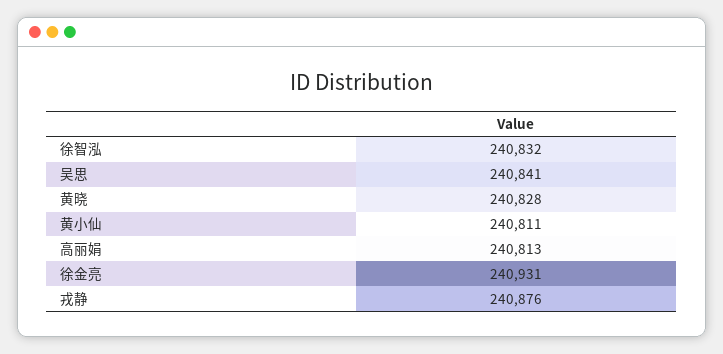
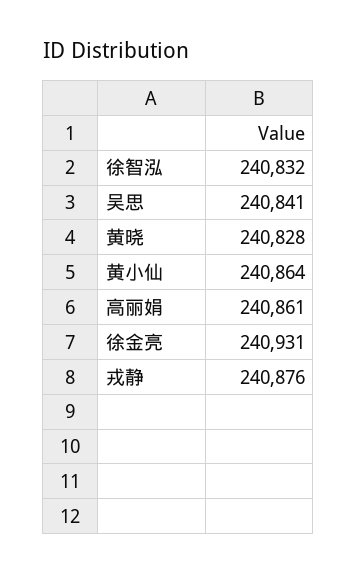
  {
    "徐智泓": 240832,
    "吴思": 240841,
    "黄晓": 240828,
-   "黄小仙": 240811,
+   "黄小仙": 240864,
-   "高丽娟": 240813,
+   "高丽娟": 240861,
    "徐金亮": 240931,
    "戎静": 240876
  }

